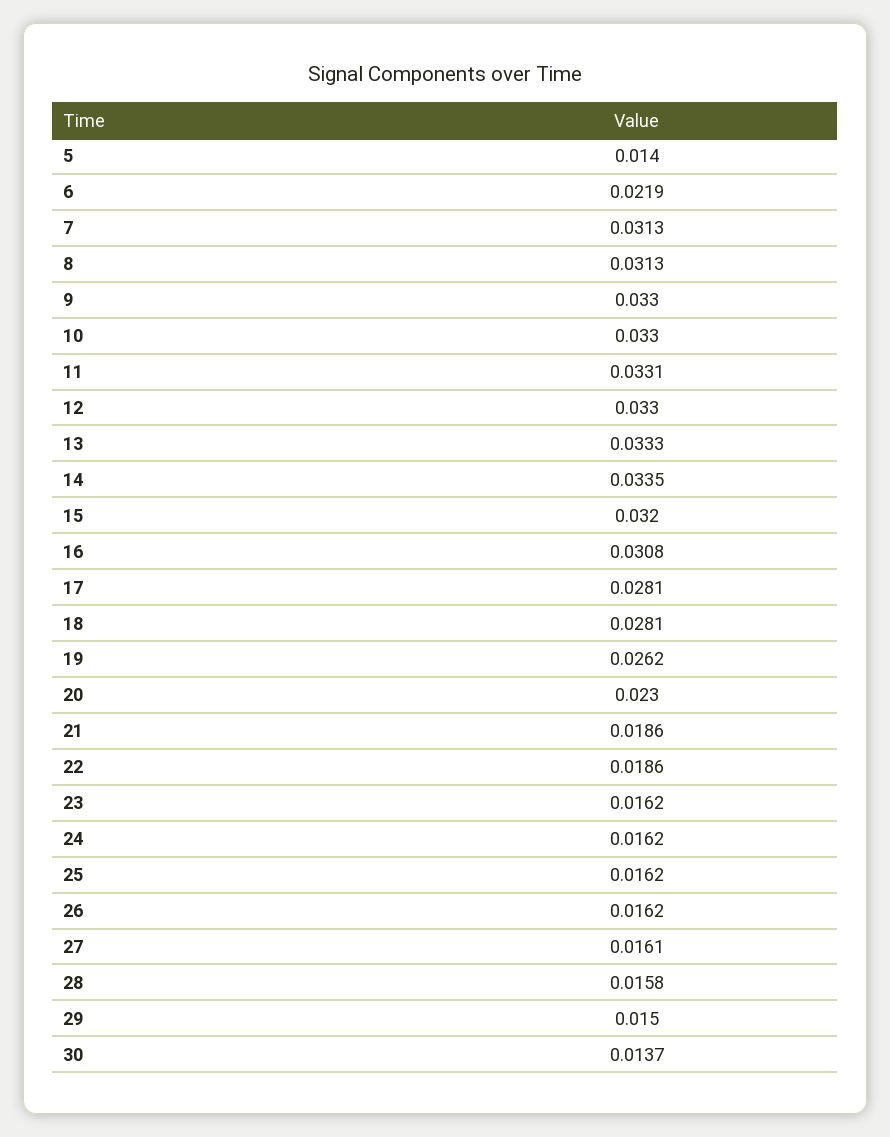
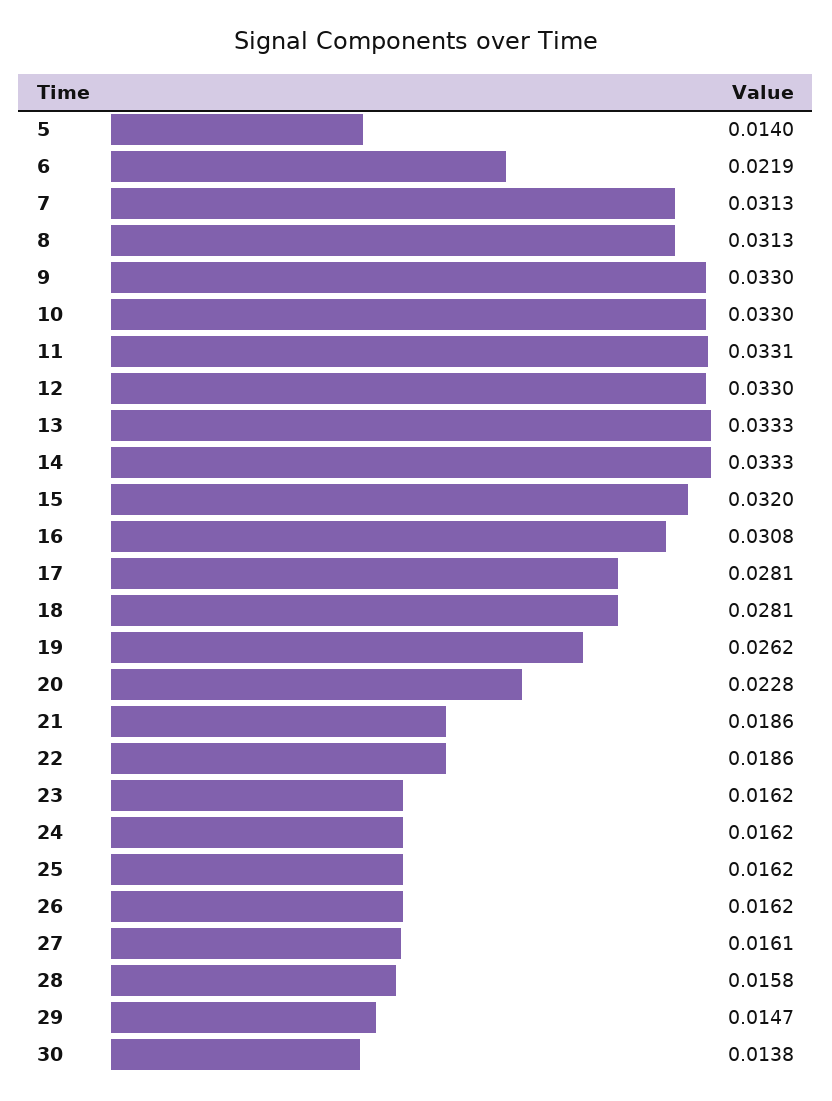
  {
    "5": 0.014,
    "6": 0.0219,
    "7": 0.0313,
    "8": 0.0313,
    "9": 0.033,
    "10": 0.033,
    "11": 0.0331,
    "12": 0.033,
    "13": 0.0333,
-   "14": 0.0335,
+   "14": 0.0333,
    "15": 0.032,
    "16": 0.0308,
    "17": 0.0281,
    "18": 0.0281,
    "19": 0.0262,
-   "20": 0.023,
+   "20": 0.0228,
    "21": 0.0186,
    "22": 0.0186,
    "23": 0.0162,
    "24": 0.0162,
    "25": 0.0162,
    "26": 0.0162,
    "27": 0.0161,
    "28": 0.0158,
-   "29": 0.015,
+   "29": 0.0147,
-   "30": 0.0137
+   "30": 0.0138
  }

